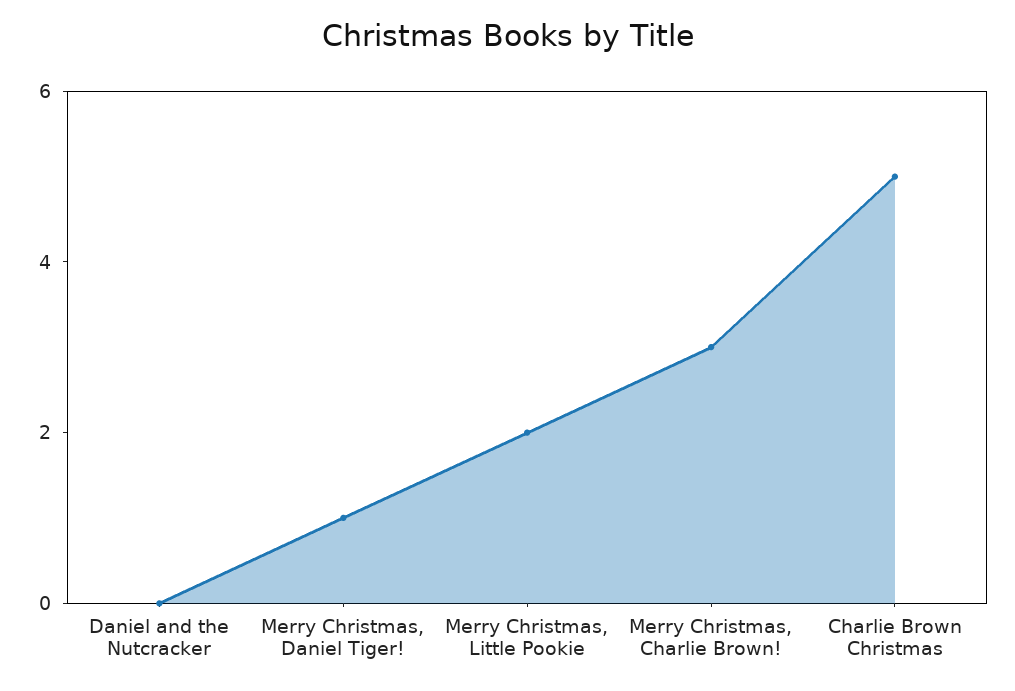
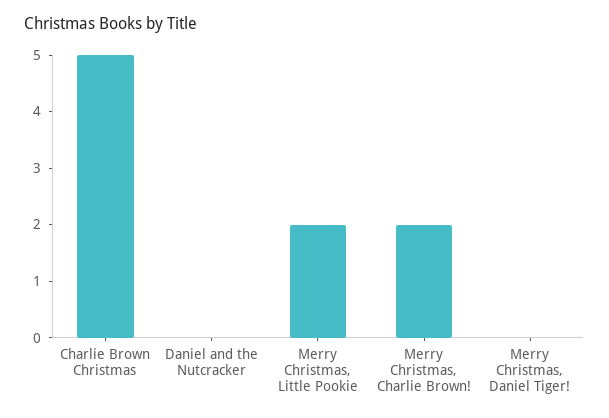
  {
    "Daniel and the Nutcracker": 0,
-   "Merry Christmas, Daniel Tiger!": 1,
+   "Merry Christmas, Daniel Tiger!": 0,
    "Merry Christmas, Little Pookie": 2,
-   "Merry Christmas, Charlie Brown!": 3,
+   "Merry Christmas, Charlie Brown!": 2,
    "Charlie Brown Christmas": 5
  }

